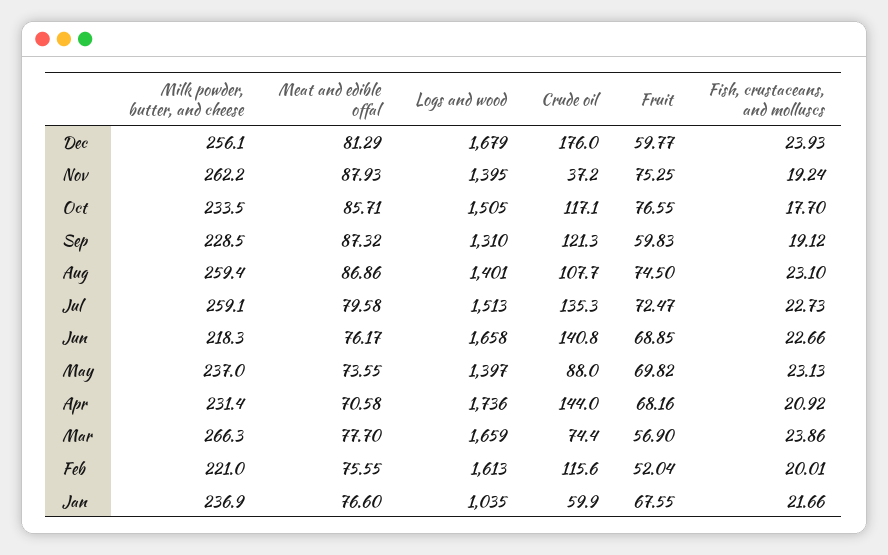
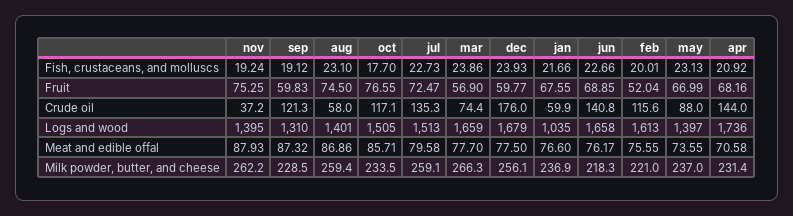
  {
    "Milk powder, butter, and cheese": {
      "Dec": 256.1,
      "Nov": 262.2,
      "Oct": 233.5,
      "Sep": 228.5,
      "Aug": 259.4,
      "Jul": 259.1,
      "Jun": 218.3,
      "May": 237,
      "Apr": 231.4,
      "Mar": 266.3,
      "Feb": 221,
      "Jan": 236.9
    },
    "Meat and edible offal": {
-     "Dec": 81.29,
+     "Dec": 77.5,
      "Nov": 87.93,
      "Oct": 85.71,
      "Sep": 87.32,
      "Aug": 86.86,
      "Jul": 79.58,
      "Jun": 76.17,
      "May": 73.55,
      "Apr": 70.58,
      "Mar": 77.7,
      "Feb": 75.55,
      "Jan": 76.6
    },
    "Logs and wood": {
      "Dec": 1679,
      "Nov": 1395,
      "Oct": 1505,
      "Sep": 1310,
      "Aug": 1401,
      "Jul": 1513,
      "Jun": 1658,
      "May": 1397,
      "Apr": 1736,
      "Mar": 1659,
      "Feb": 1613,
      "Jan": 1035
    },
    "Crude oil": {
      "Dec": 176,
      "Nov": 37.2,
      "Oct": 117.1,
      "Sep": 121.3,
-     "Aug": 107.7,
+     "Aug": 58,
      "Jul": 135.3,
      "Jun": 140.8,
      "May": 88,
      "Apr": 144,
      "Mar": 74.4,
      "Feb": 115.6,
      "Jan": 59.9
    },
    "Fruit": {
      "Dec": 59.77,
      "Nov": 75.25,
      "Oct": 76.55,
      "Sep": 59.83,
      "Aug": 74.5,
      "Jul": 72.47,
      "Jun": 68.85,
-     "May": 69.82,
+     "May": 66.99,
      "Apr": 68.16,
      "Mar": 56.9,
      "Feb": 52.04,
      "Jan": 67.55
    },
    "Fish, crustaceans, and molluscs": {
      "Dec": 23.93,
      "Nov": 19.24,
      "Oct": 17.7,
      "Sep": 19.12,
      "Aug": 23.1,
      "Jul": 22.73,
      "Jun": 22.66,
      "May": 23.13,
      "Apr": 20.92,
      "Mar": 23.86,
      "Feb": 20.01,
      "Jan": 21.66
    }
  }

